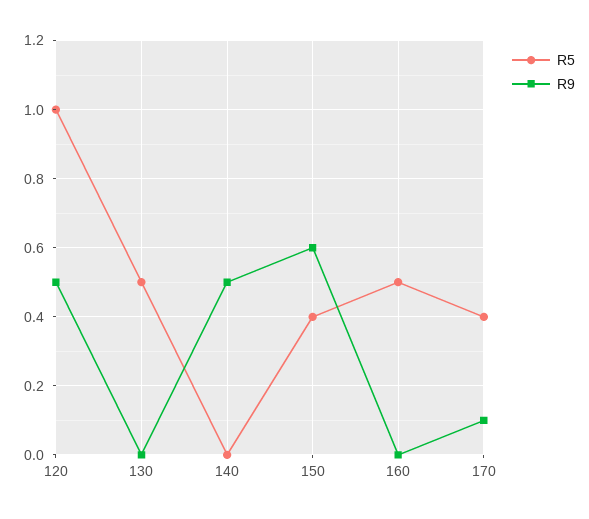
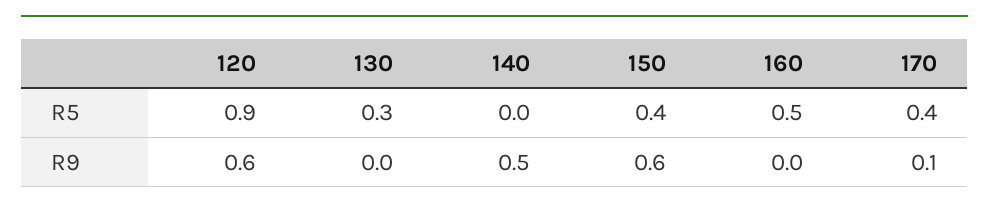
  {
    "R5": {
-     "120": 1,
+     "120": 0.9,
-     "130": 0.5,
+     "130": 0.3,
      "140": 0,
      "150": 0.4,
      "160": 0.5,
      "170": 0.4
    },
    "R9": {
-     "120": 0.5,
+     "120": 0.6,
      "130": 0,
      "140": 0.5,
      "150": 0.6,
      "160": 0,
      "170": 0.1
    }
  }

